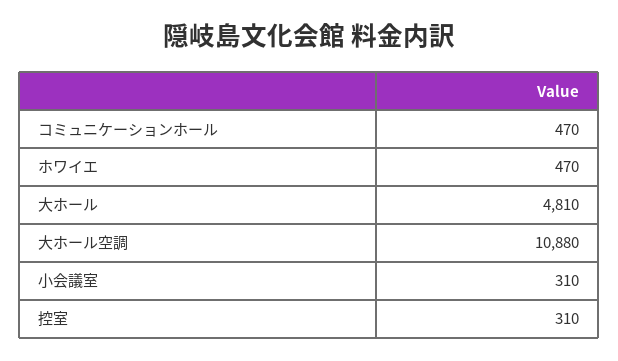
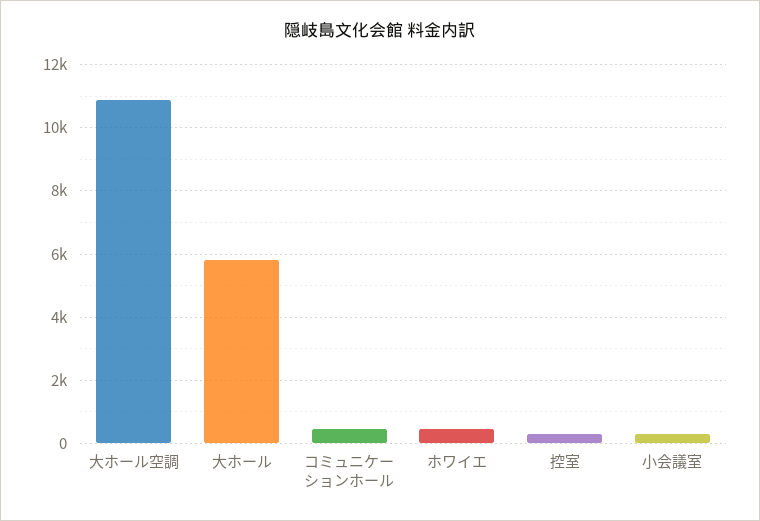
  {
    "コミュニケーションホール": 470,
    "ホワイエ": 470,
-   "大ホール": 4810,
+   "大ホール": 5800,
    "大ホール空調": 10880,
    "小会議室": 310,
    "控室": 310
  }

